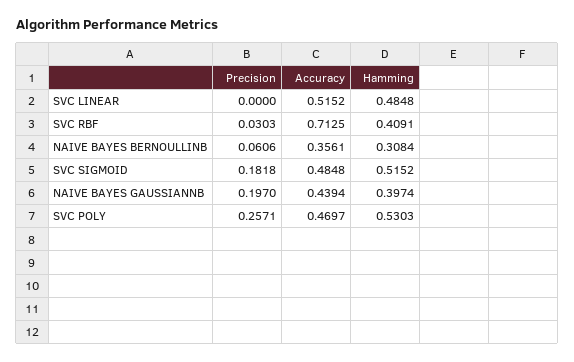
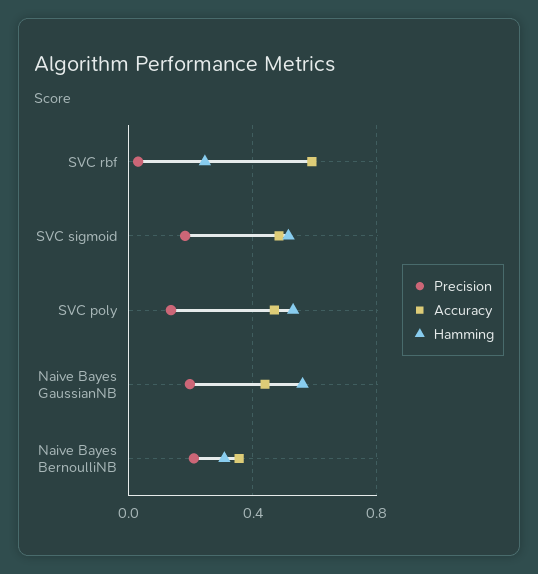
  {
    "Precision": {
-     "SVC LINEAR": 0,
      "SVC RBF": 0.0303,
-     "NAIVE BAYES BERNOULLINB": 0.0606,
+     "NAIVE BAYES BERNOULLINB": 0.2,
      "SVC SIGMOID": 0.1818,
      "NAIVE BAYES GAUSSIANNB": 0.197,
-     "SVC POLY": 0.2571
+     "SVC POLY": 0.15
    },
    "Accuracy": {
-     "SVC LINEAR": 0.5152,
-     "SVC RBF": 0.7125,
+     "SVC RBF": 0.6,
      "NAIVE BAYES BERNOULLINB": 0.3561,
      "SVC SIGMOID": 0.4848,
      "NAIVE BAYES GAUSSIANNB": 0.4394,
      "SVC POLY": 0.4697
    },
    "Hamming": {
-     "SVC LINEAR": 0.4848,
-     "SVC RBF": 0.4091,
+     "SVC RBF": 0.25,
      "NAIVE BAYES BERNOULLINB": 0.3084,
      "SVC SIGMOID": 0.5152,
-     "NAIVE BAYES GAUSSIANNB": 0.3974,
+     "NAIVE BAYES GAUSSIANNB": 0.55,
      "SVC POLY": 0.5303
    }
  }

